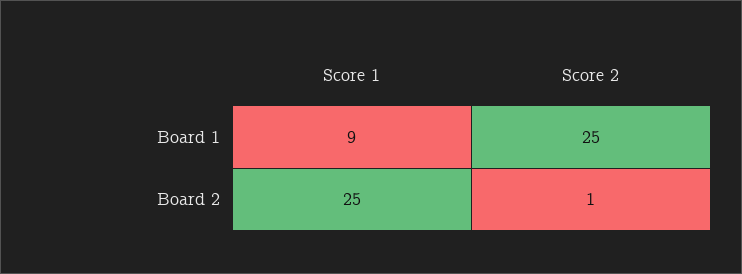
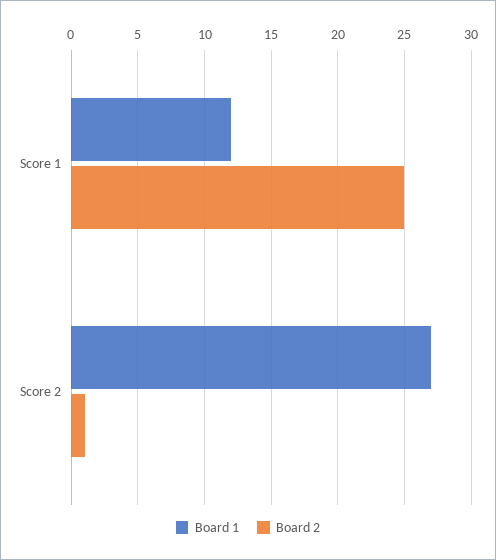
  {
    "Board 1": {
-     "Score 1": 9,
+     "Score 1": 12,
-     "Score 2": 25
+     "Score 2": 27
    },
    "Board 2": {
      "Score 1": 25,
      "Score 2": 1
    }
  }

